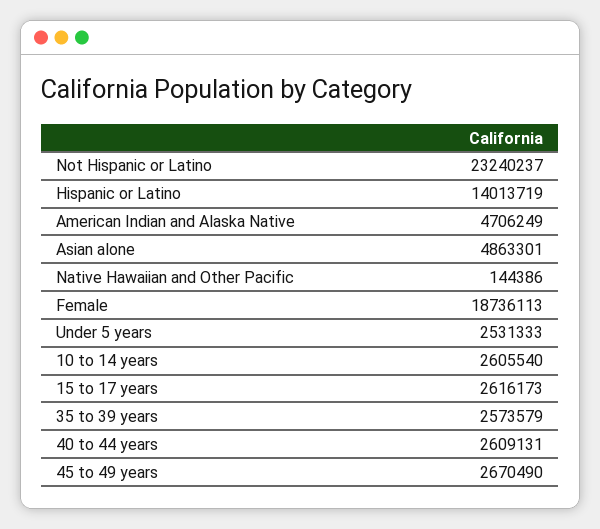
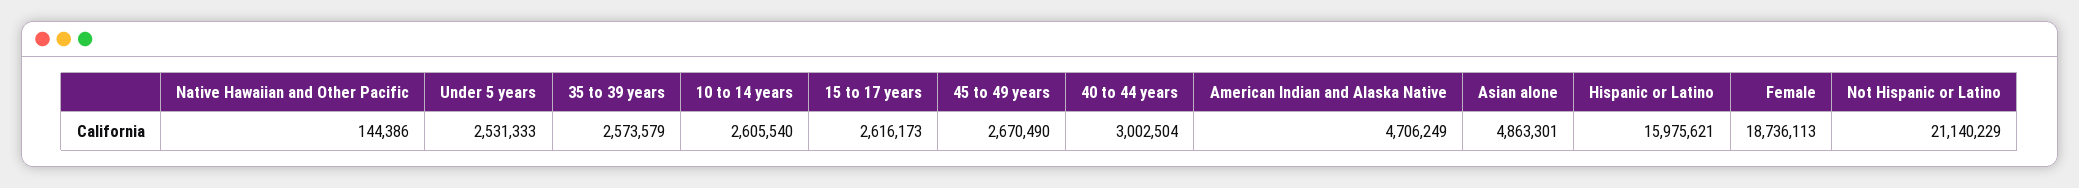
  {
-   "Not Hispanic or Latino": 23240237,
+   "Not Hispanic or Latino": 21140229,
-   "Hispanic or Latino": 14013719,
+   "Hispanic or Latino": 15975621,
    "American Indian and Alaska Native": 4706249,
    "Asian alone": 4863301,
    "Native Hawaiian and Other Pacific": 144386,
    "Female": 18736113,
    "Under 5 years": 2531333,
    "10 to 14 years": 2605540,
    "15 to 17 years": 2616173,
    "35 to 39 years": 2573579,
-   "40 to 44 years": 2609131,
+   "40 to 44 years": 3002504,
    "45 to 49 years": 2670490
  }

